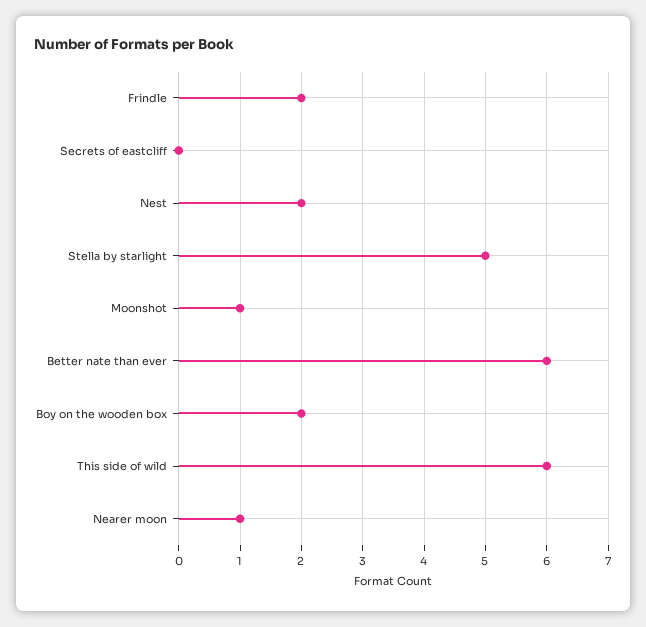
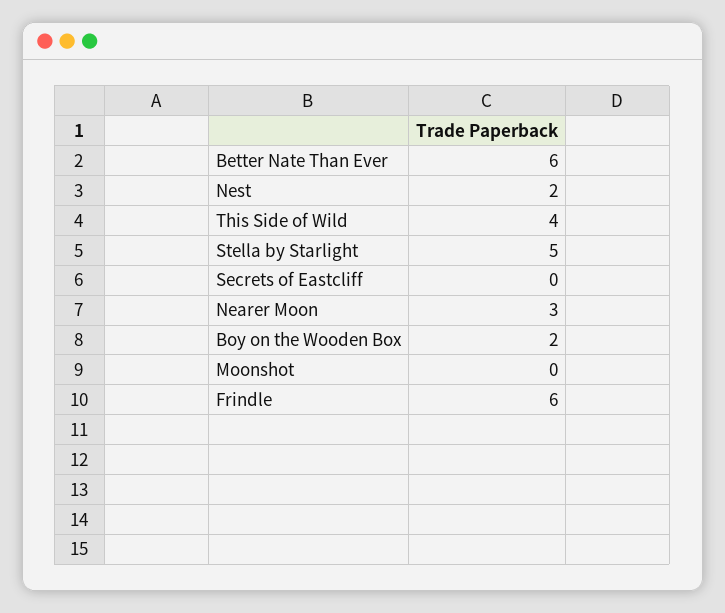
  {
-   "Frindle": 2,
+   "Frindle": 6,
    "Secrets of eastcliff": 0,
    "Nest": 2,
    "Stella by starlight": 5,
-   "Moonshot": 1,
+   "Moonshot": 0,
    "Better nate than ever": 6,
    "Boy on the wooden box": 2,
-   "This side of wild": 6,
+   "This side of wild": 4,
-   "Nearer moon": 1
+   "Nearer moon": 3
  }

